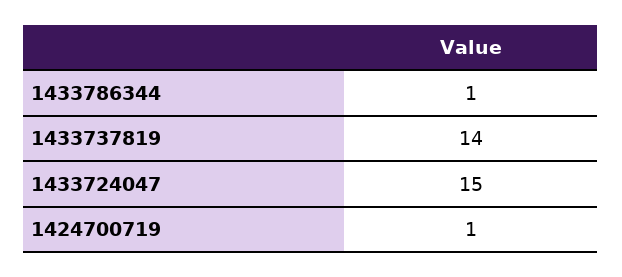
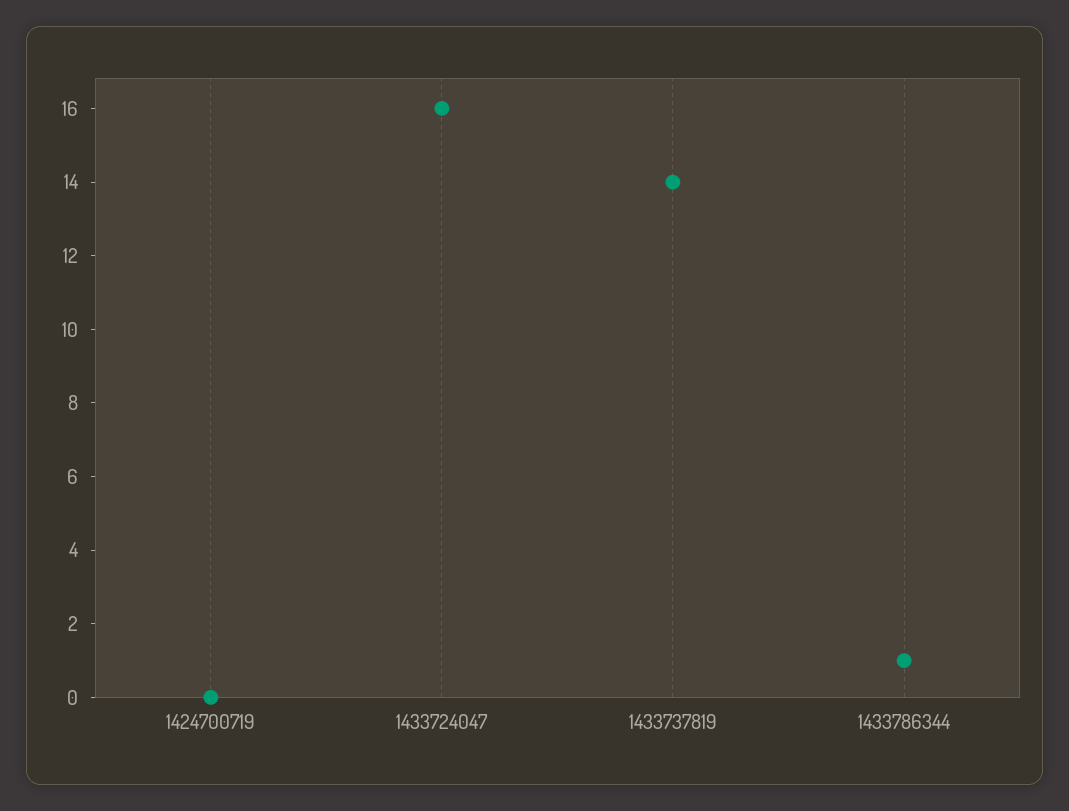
  {
    "1433786344": 1,
    "1433737819": 14,
-   "1433724047": 15,
+   "1433724047": 16,
-   "1424700719": 1
+   "1424700719": 0
  }

